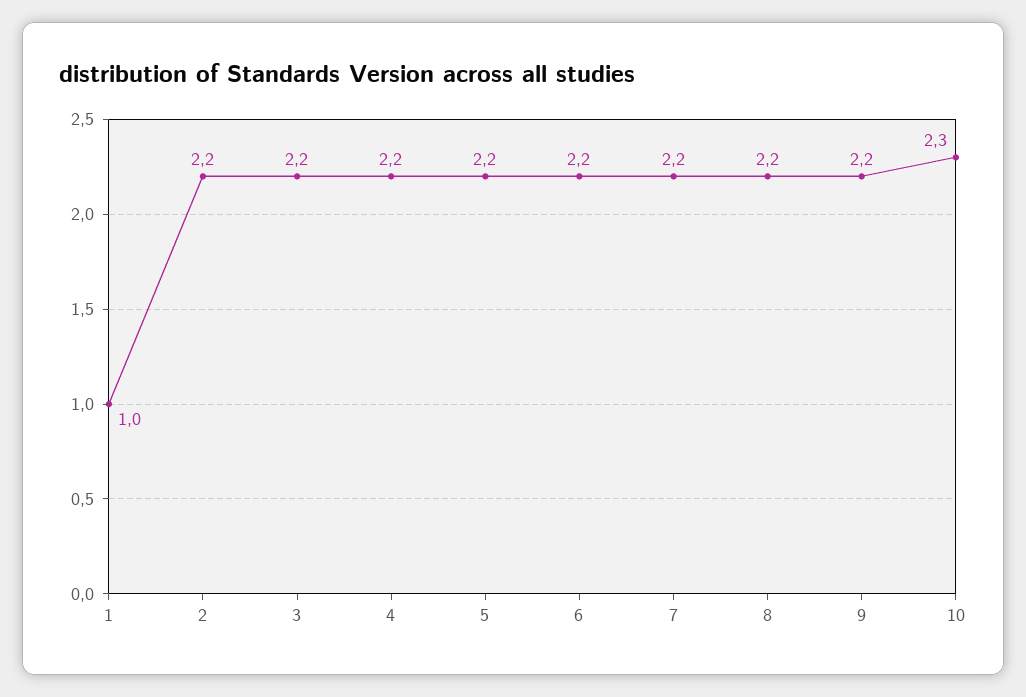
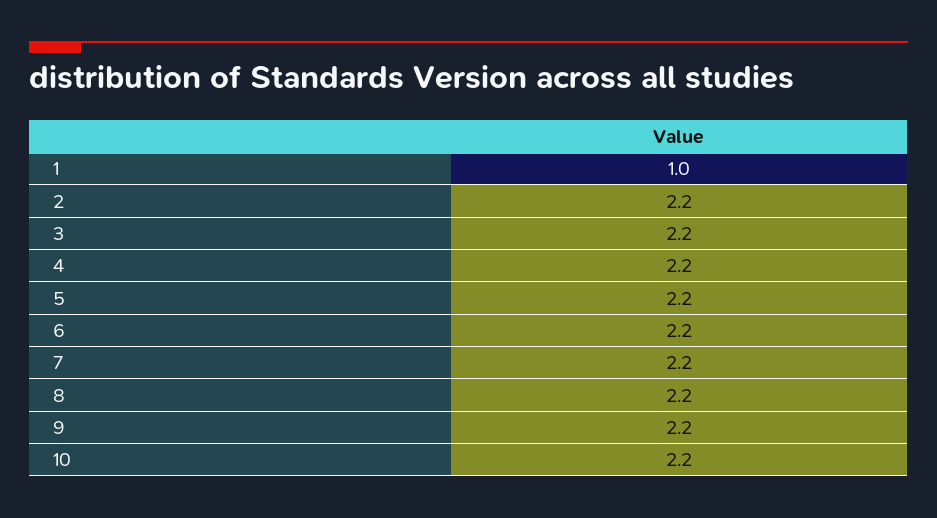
  {
    "1": 1,
    "2": 2.2,
    "3": 2.2,
    "4": 2.2,
    "5": 2.2,
    "6": 2.2,
    "7": 2.2,
    "8": 2.2,
    "9": 2.2,
-   "10": 2.3
+   "10": 2.2
  }

